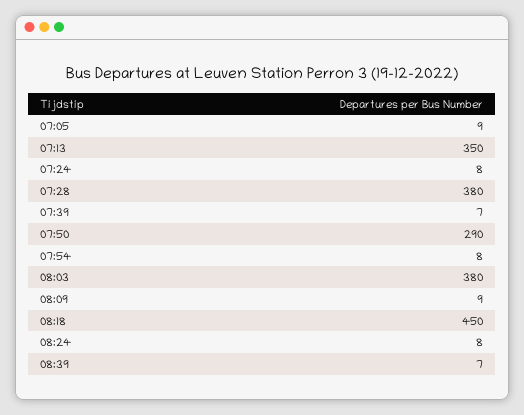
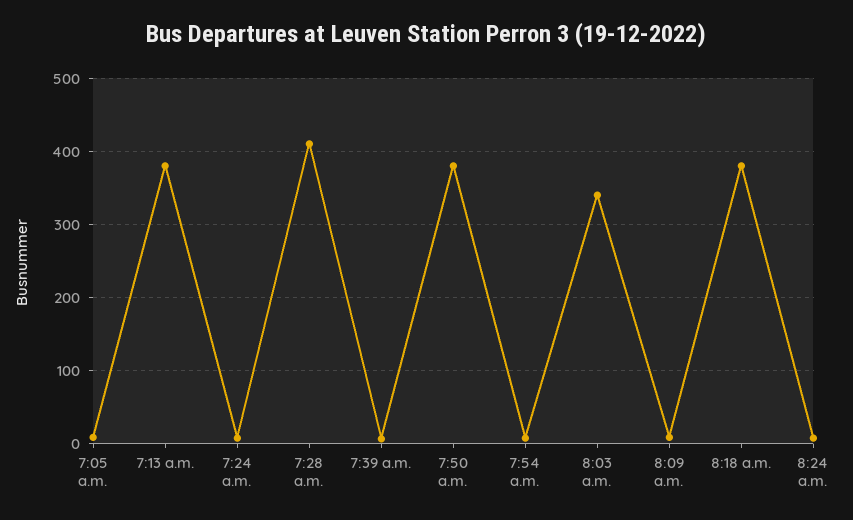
  {
    "07:05": 9,
-   "07:13": 350,
+   "07:13": 380,
    "07:24": 8,
-   "07:28": 380,
+   "07:28": 410,
    "07:39": 7,
-   "07:50": 290,
+   "07:50": 380,
    "07:54": 8,
-   "08:03": 380,
+   "08:03": 340,
    "08:09": 9,
-   "08:18": 450,
+   "08:18": 380,
-   "08:24": 8,
+   "08:24": 8
-   "08:39": 7
  }

